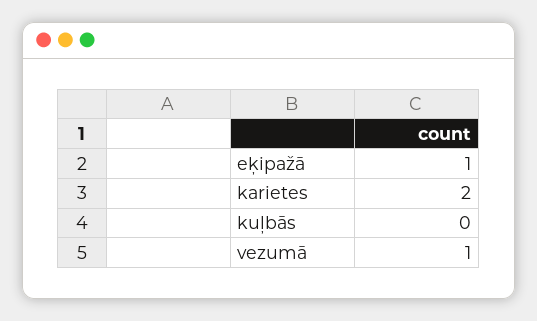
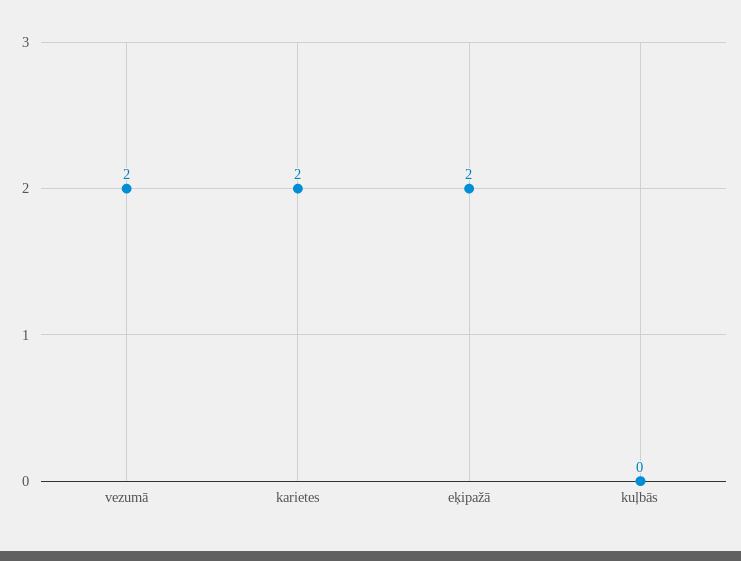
  {
-   "eķipažā": 1,
+   "eķipažā": 2,
    "karietes": 2,
    "kuļbās": 0,
-   "vezumā": 1
+   "vezumā": 2
  }

